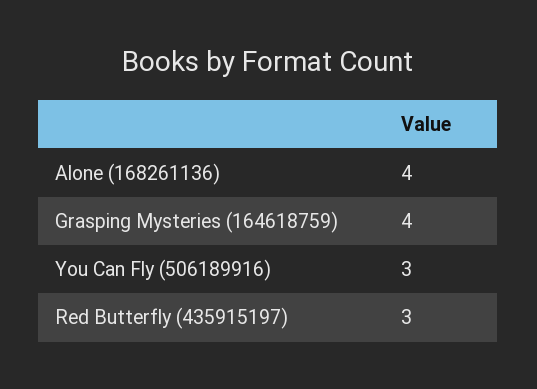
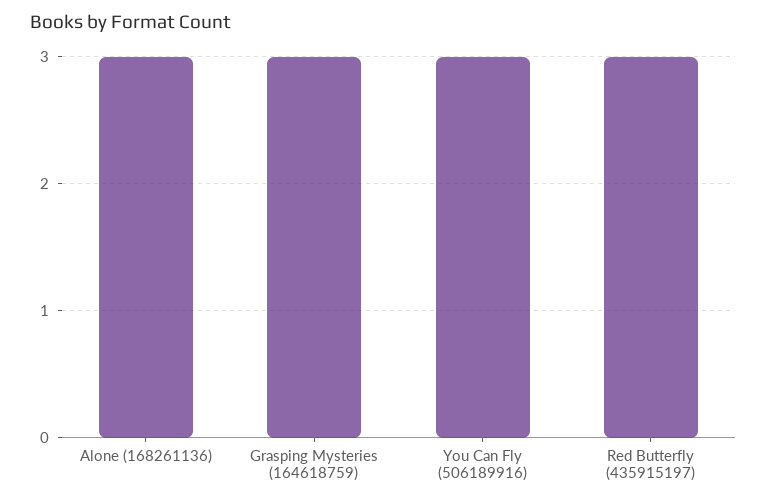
  {
-   "Alone (168261136)": 4,
+   "Alone (168261136)": 3,
-   "Grasping Mysteries (164618759)": 4,
+   "Grasping Mysteries (164618759)": 3,
    "You Can Fly (506189916)": 3,
    "Red Butterfly (435915197)": 3
  }

